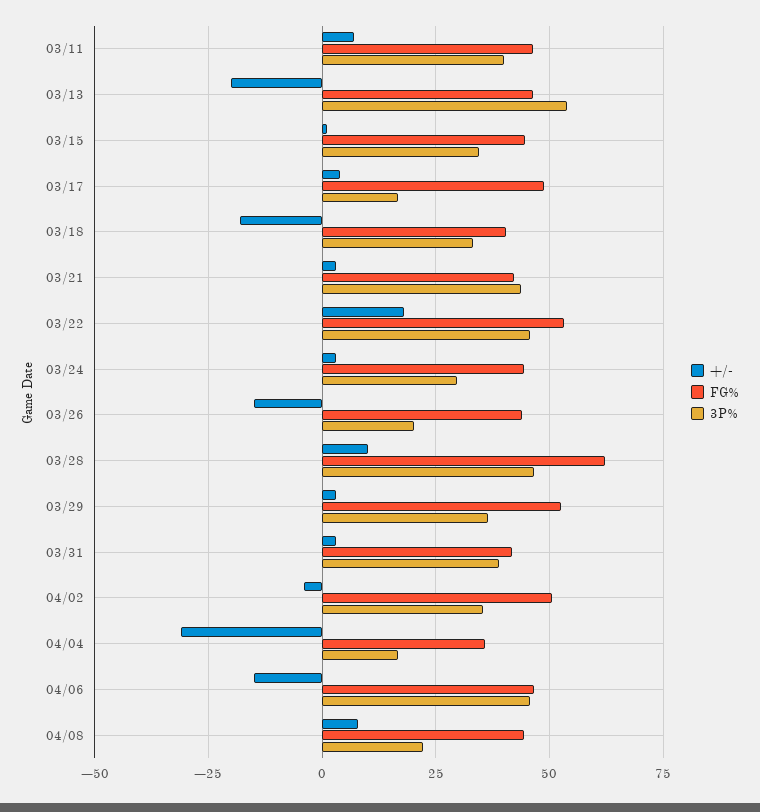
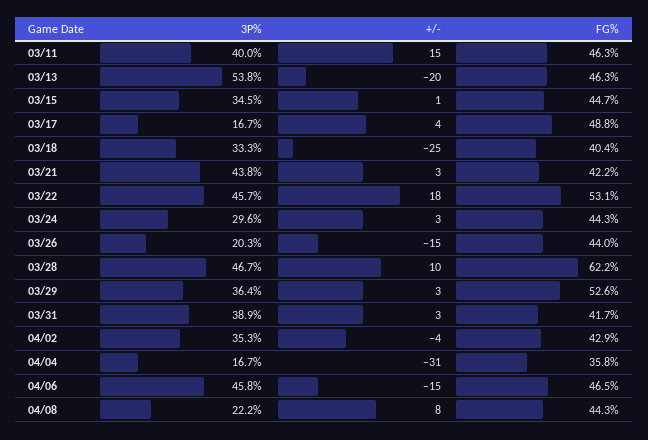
  {
    "+/-": {
-     "03/11": 7.5,
+     "03/11": 15,
      "03/13": -20,
      "03/15": 1,
      "03/17": 4,
-     "03/18": -17.5,
+     "03/18": -25,
      "03/21": 3,
      "03/22": 18,
      "03/24": 3,
      "03/26": -15,
      "03/28": 10,
      "03/29": 3,
      "03/31": 3,
      "04/02": -4,
      "04/04": -31,
      "04/06": -15,
      "04/08": 8
    },
    "FG%": {
      "03/11": 46.3,
      "03/13": 46.3,
      "03/15": 44.7,
      "03/17": 48.8,
      "03/18": 40.4,
      "03/21": 42.2,
      "03/22": 53.1,
      "03/24": 44.3,
      "03/26": 44,
      "03/28": 62.2,
      "03/29": 52.6,
      "03/31": 41.7,
-     "04/02": 50,
+     "04/02": 42.9,
      "04/04": 35.8,
      "04/06": 46.5,
      "04/08": 44.3
    },
    "3P%": {
      "03/11": 40,
      "03/13": 53.8,
      "03/15": 34.5,
      "03/17": 16.7,
      "03/18": 33.3,
      "03/21": 43.8,
      "03/22": 45.7,
      "03/24": 29.6,
      "03/26": 20.3,
      "03/28": 46.7,
      "03/29": 36.4,
      "03/31": 38.9,
      "04/02": 35.3,
      "04/04": 16.7,
      "04/06": 45.8,
      "04/08": 22.2
    }
  }

